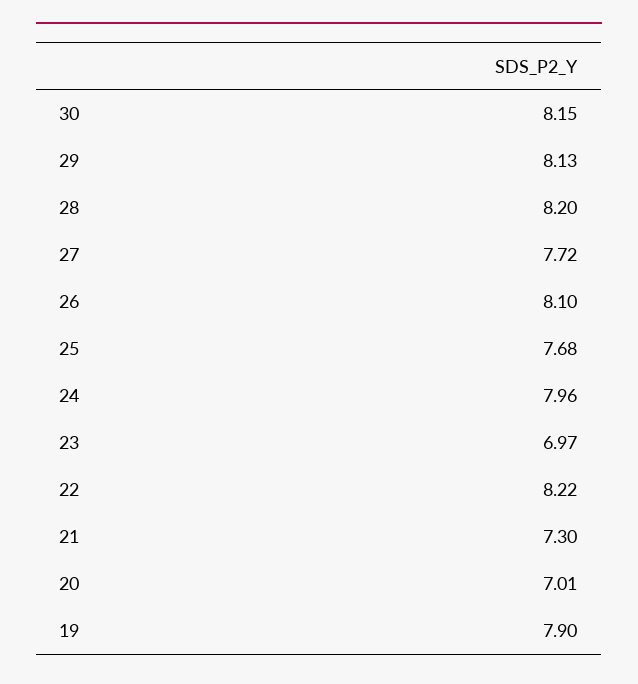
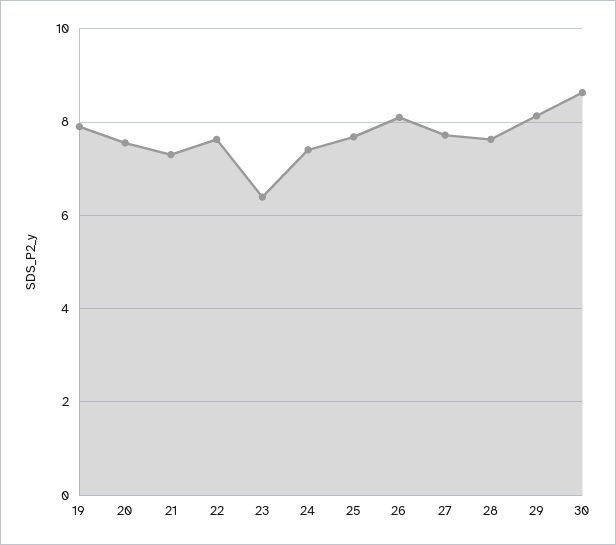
  {
-   "30": 8.15,
+   "30": 8.6,
    "29": 8.13,
-   "28": 8.2,
+   "28": 7.6,
    "27": 7.72,
    "26": 8.1,
    "25": 7.68,
-   "24": 7.96,
+   "24": 7.4,
-   "23": 6.97,
+   "23": 6.4,
-   "22": 8.22,
+   "22": 7.6,
    "21": 7.3,
-   "20": 7.01,
+   "20": 7.6,
    "19": 7.9
  }

